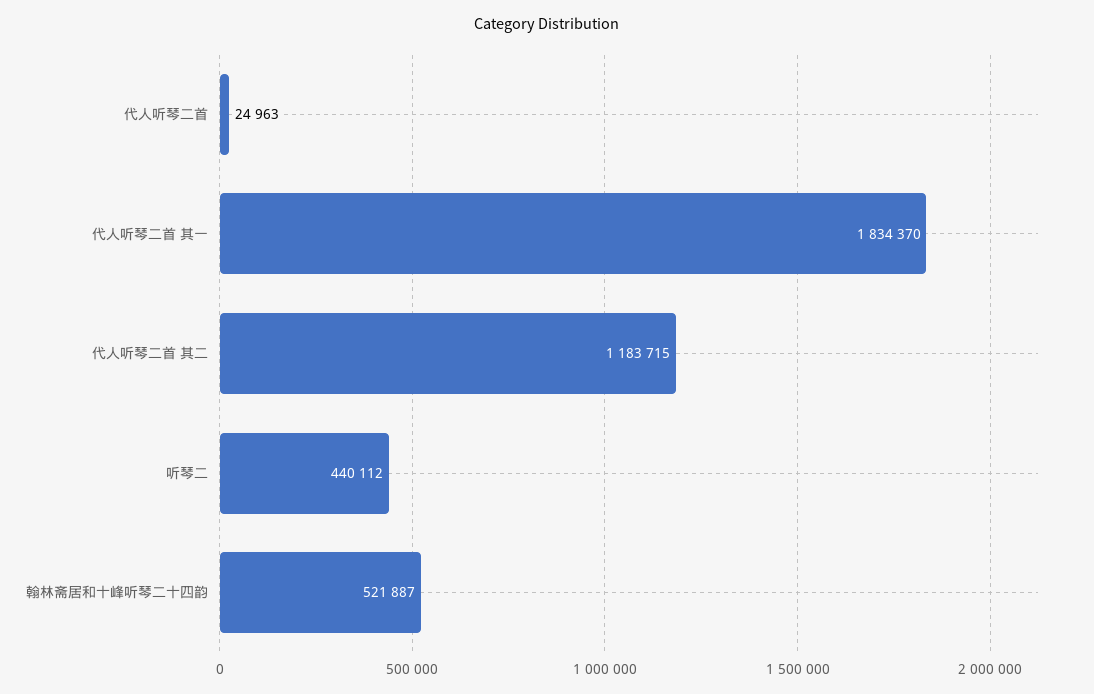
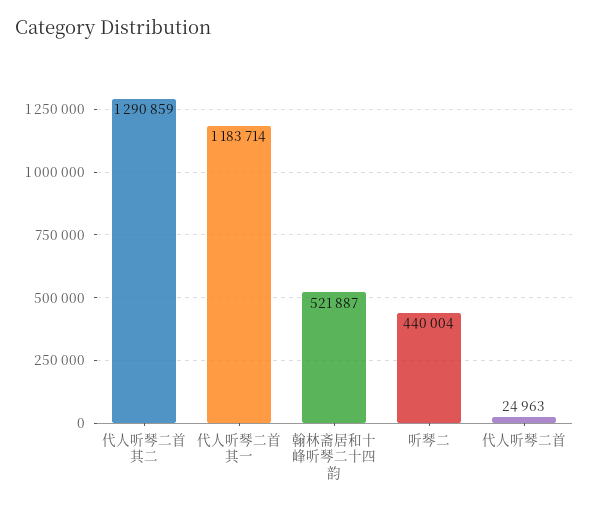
  {
    "代人听琴二首": 24963,
-   "代人听琴二首 其一": 1834370,
+   "代人听琴二首 其一": 1183714,
-   "代人听琴二首 其二": 1183715,
+   "代人听琴二首 其二": 1290859,
-   "听琴二": 440112,
+   "听琴二": 440004,
    "翰林斋居和十峰听琴二十四韵": 521887
  }

